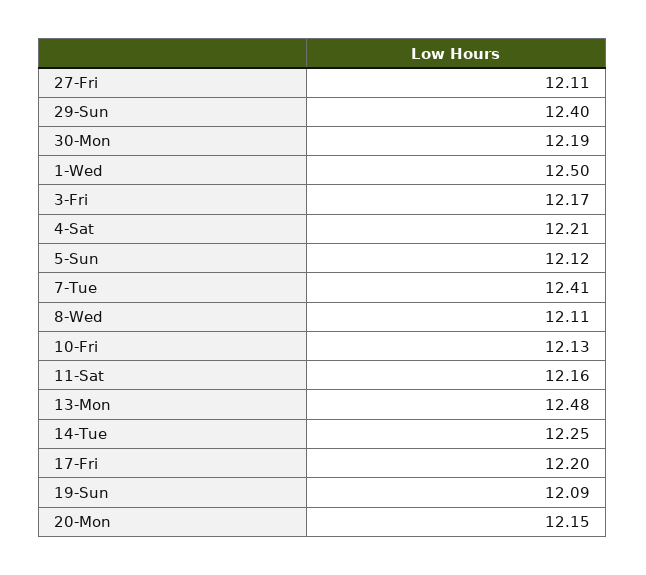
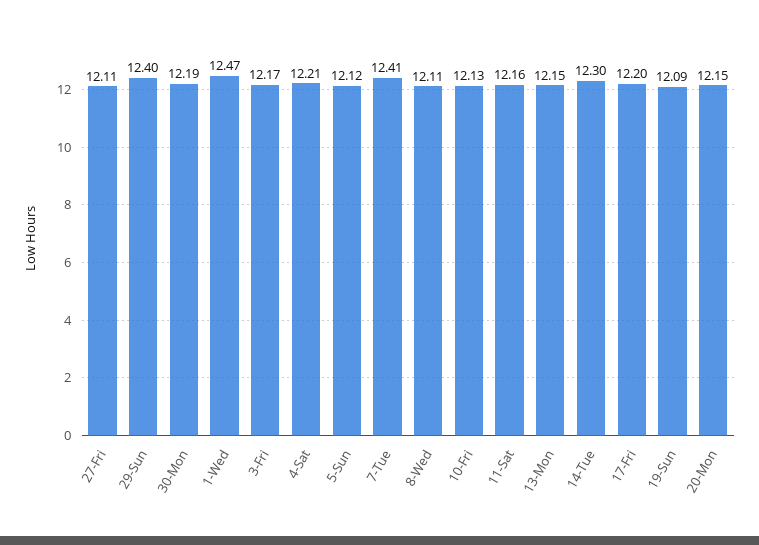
  {
    "27-Fri": 12.11,
    "29-Sun": 12.4,
    "30-Mon": 12.19,
-   "1-Wed": 12.5,
+   "1-Wed": 12.47,
    "3-Fri": 12.17,
    "4-Sat": 12.21,
    "5-Sun": 12.12,
    "7-Tue": 12.41,
    "8-Wed": 12.11,
    "10-Fri": 12.13,
    "11-Sat": 12.16,
-   "13-Mon": 12.48,
+   "13-Mon": 12.15,
-   "14-Tue": 12.25,
+   "14-Tue": 12.3,
    "17-Fri": 12.2,
    "19-Sun": 12.09,
    "20-Mon": 12.15
  }

